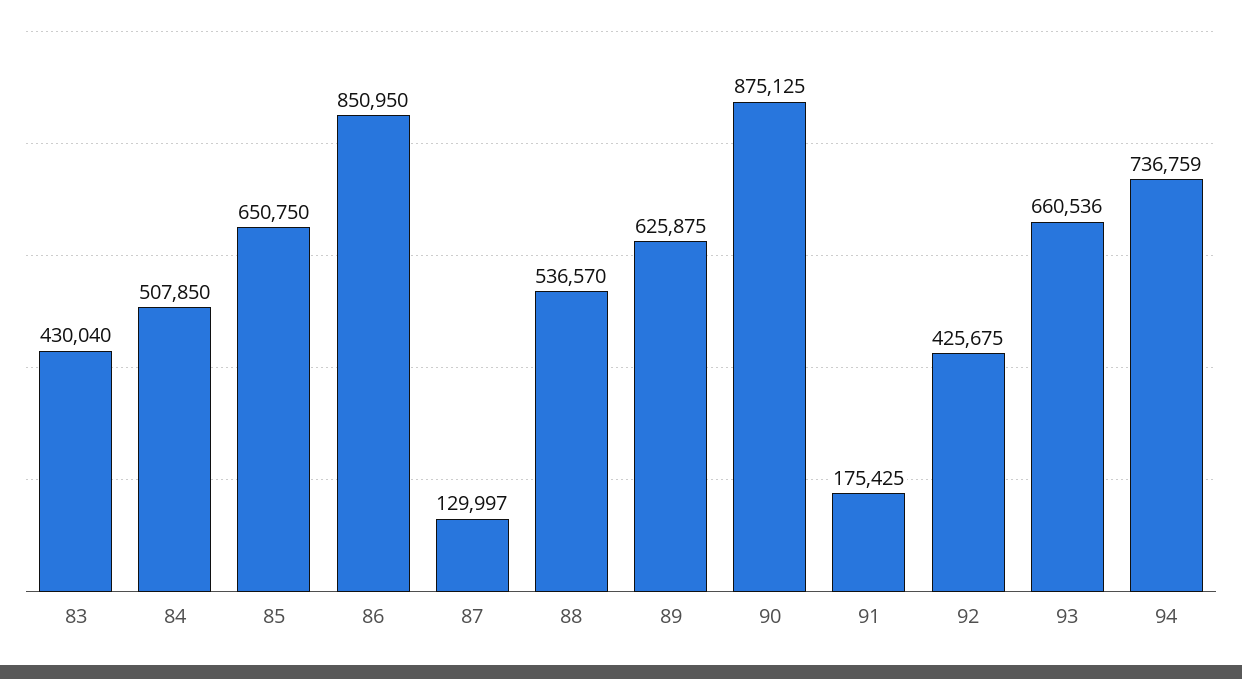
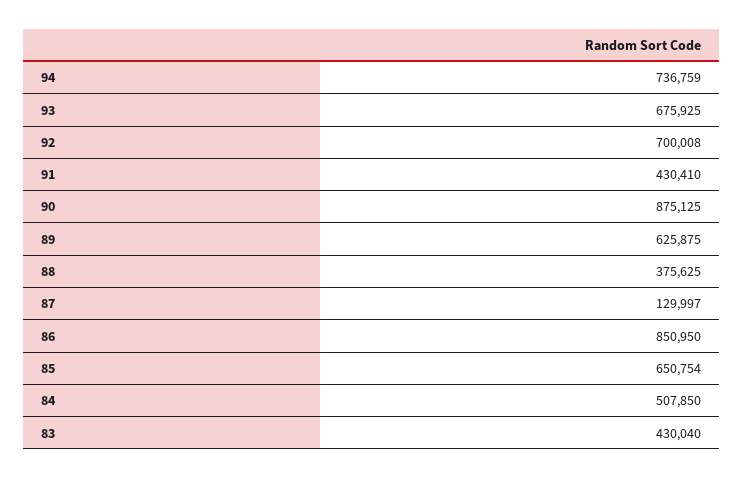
  {
    "83": 430040,
    "84": 507850,
-   "85": 650750,
+   "85": 650754,
    "86": 850950,
    "87": 129997,
-   "88": 536570,
+   "88": 375625,
    "89": 625875,
    "90": 875125,
-   "91": 175425,
+   "91": 430410,
-   "92": 425675,
+   "92": 700008,
-   "93": 660536,
+   "93": 675925,
    "94": 736759
  }

